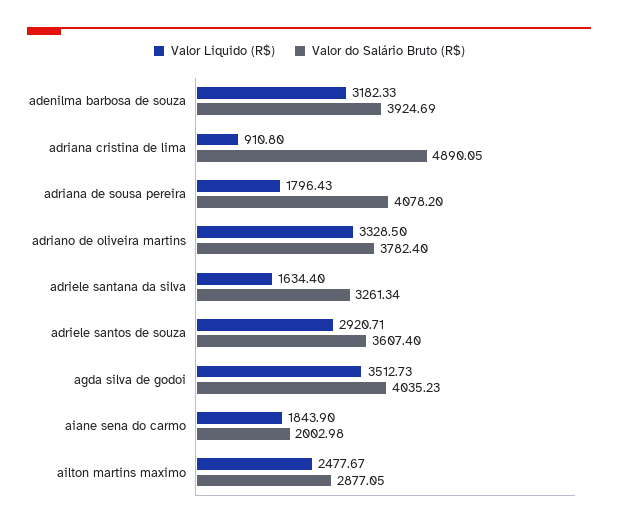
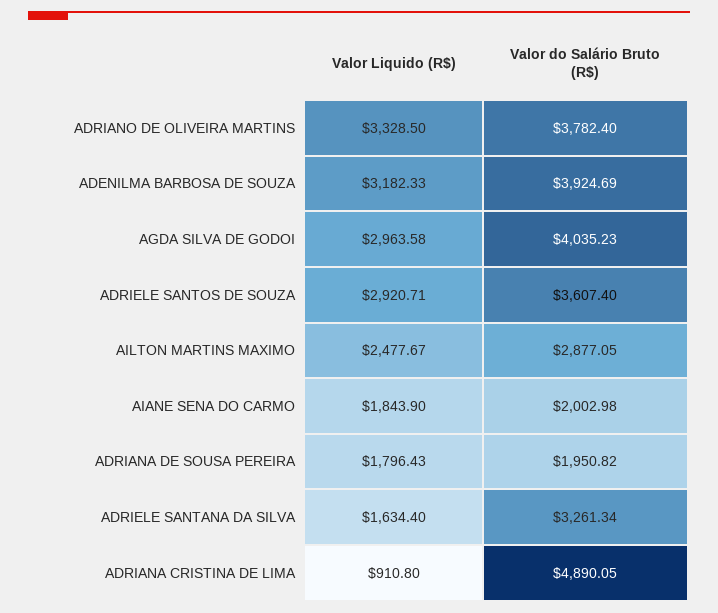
  {
    "Valor Liquido (R$)": {
      "adenilma barbosa de souza": 3182.33,
      "adriana cristina de lima": 910.8,
      "adriana de sousa pereira": 1796.43,
      "adriano de oliveira martins": 3328.5,
      "adriele santana da silva": 1634.4,
      "adriele santos de souza": 2920.71,
-     "agda silva de godoi": 3512.73,
+     "agda silva de godoi": 2963.58,
      "aiane sena do carmo": 1843.9,
      "ailton martins maximo": 2477.67
    },
    "Valor do Salário Bruto (R$)": {
      "adenilma barbosa de souza": 3924.69,
      "adriana cristina de lima": 4890.05,
-     "adriana de sousa pereira": 4078.2,
+     "adriana de sousa pereira": 1950.82,
      "adriano de oliveira martins": 3782.4,
      "adriele santana da silva": 3261.34,
      "adriele santos de souza": 3607.4,
      "agda silva de godoi": 4035.23,
      "aiane sena do carmo": 2002.98,
      "ailton martins maximo": 2877.05
    }
  }

